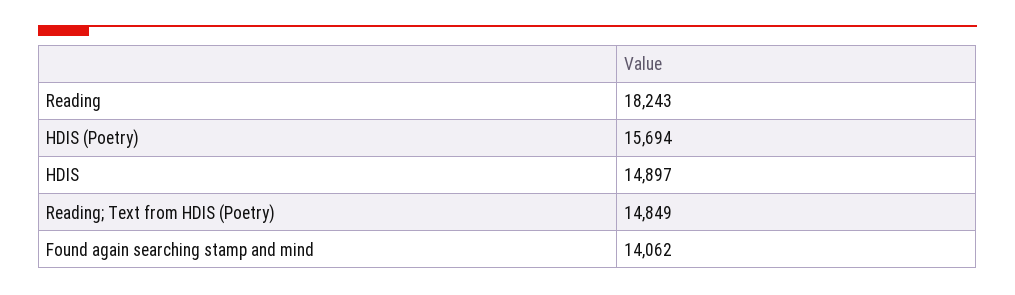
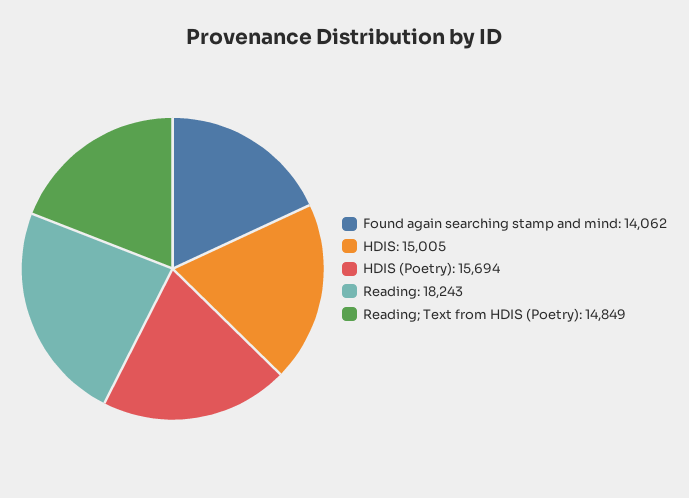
  {
    "Reading": 18243,
    "HDIS (Poetry)": 15694,
-   "HDIS": 14897,
+   "HDIS": 15005,
    "Reading; Text from HDIS (Poetry)": 14849,
    "Found again searching stamp and mind": 14062
  }

